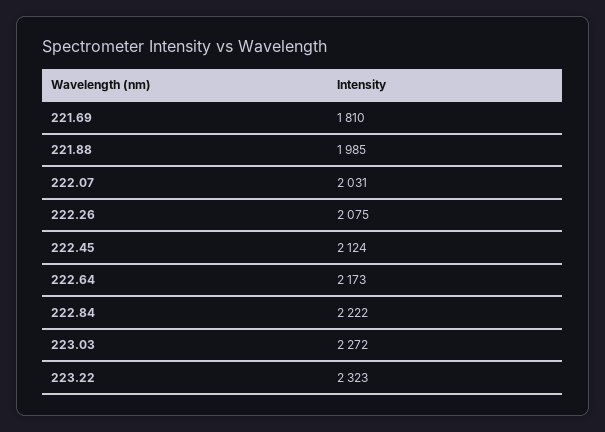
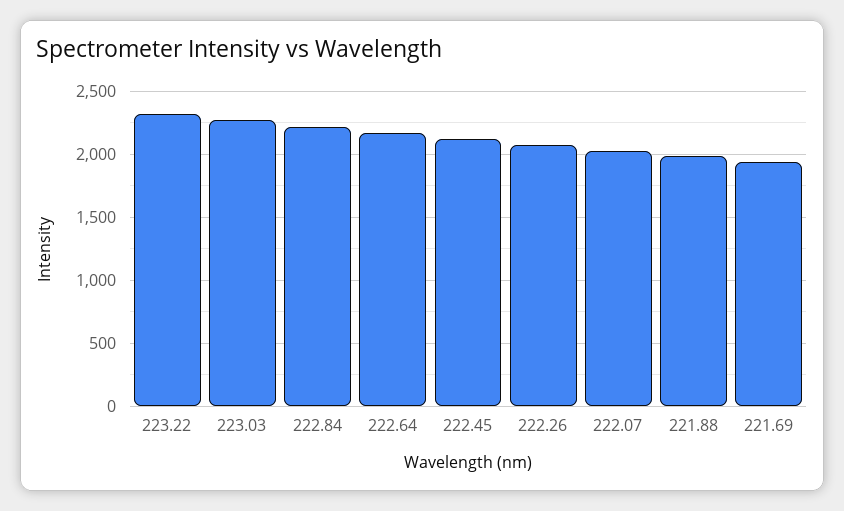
  {
-   "221.69": 1810,
+   "221.69": 1950,
    "221.88": 1985,
    "222.07": 2031,
    "222.26": 2075,
    "222.45": 2124,
    "222.64": 2173,
    "222.84": 2222,
    "223.03": 2272,
    "223.22": 2323
  }

